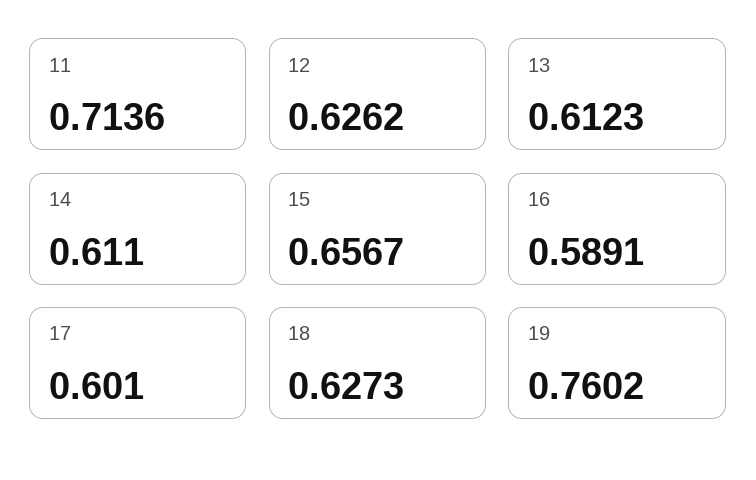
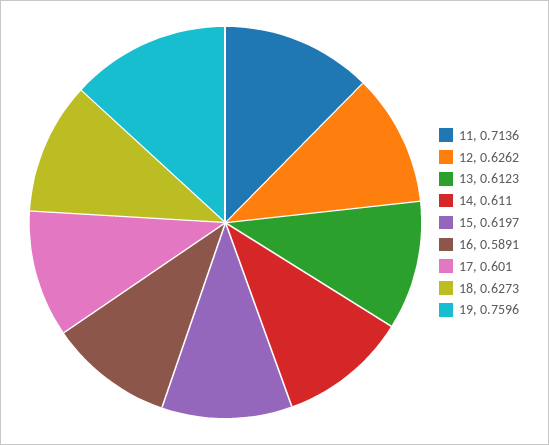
  {
    "11": 0.7136,
    "12": 0.6262,
    "13": 0.6123,
    "14": 0.611,
-   "15": 0.6567,
+   "15": 0.6197,
    "16": 0.5891,
    "17": 0.601,
    "18": 0.6273,
-   "19": 0.7602
+   "19": 0.7596
  }

